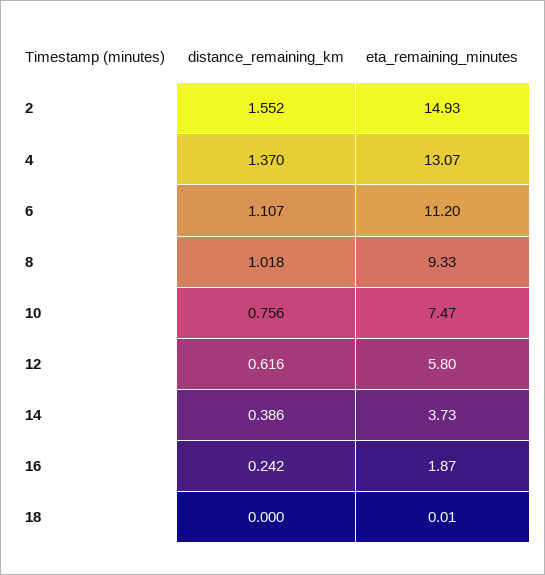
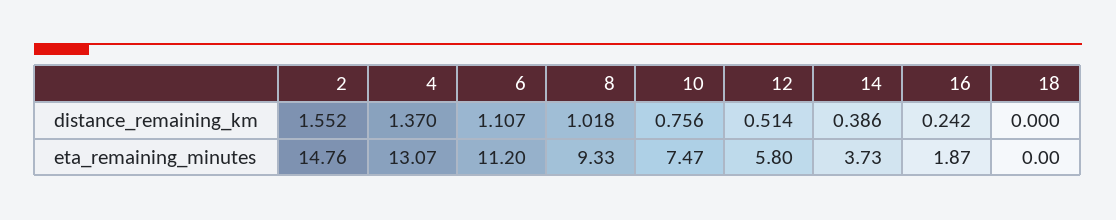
  {
    "distance_remaining_km": {
      "2": 1.552,
      "4": 1.37,
      "6": 1.107,
      "8": 1.018,
      "10": 0.756,
-     "12": 0.616,
+     "12": 0.514,
      "14": 0.386,
      "16": 0.242,
      "18": 0
    },
    "eta_remaining_minutes": {
-     "2": 14.93,
+     "2": 14.76,
      "4": 13.07,
      "6": 11.2,
      "8": 9.33,
      "10": 7.47,
      "12": 5.8,
      "14": 3.73,
      "16": 1.87,
-     "18": 0.01
+     "18": 0
    }
  }

